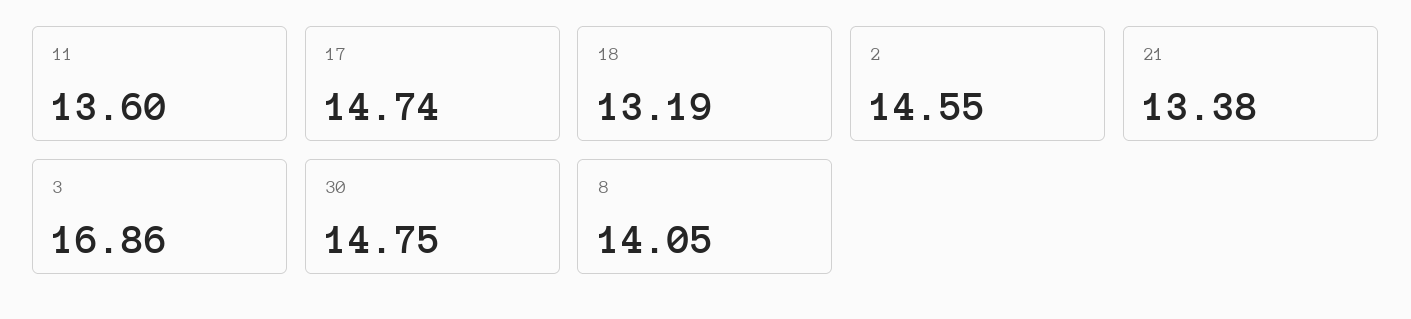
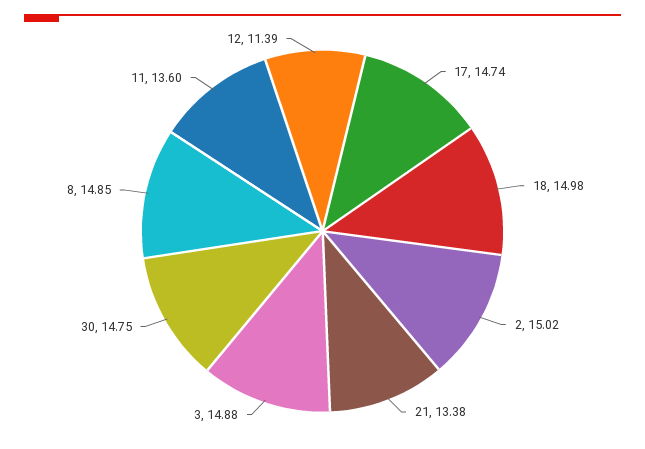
  {
    "11": 13.6,
    "17": 14.74,
-   "18": 13.19,
+   "18": 14.98,
-   "2": 14.55,
+   "2": 15.02,
    "21": 13.38,
-   "3": 16.86,
+   "3": 14.88,
    "30": 14.75,
-   "8": 14.05
+   "8": 14.85,
+   "12": 11.39
  }

